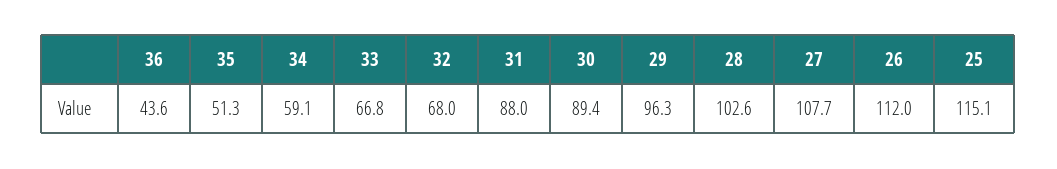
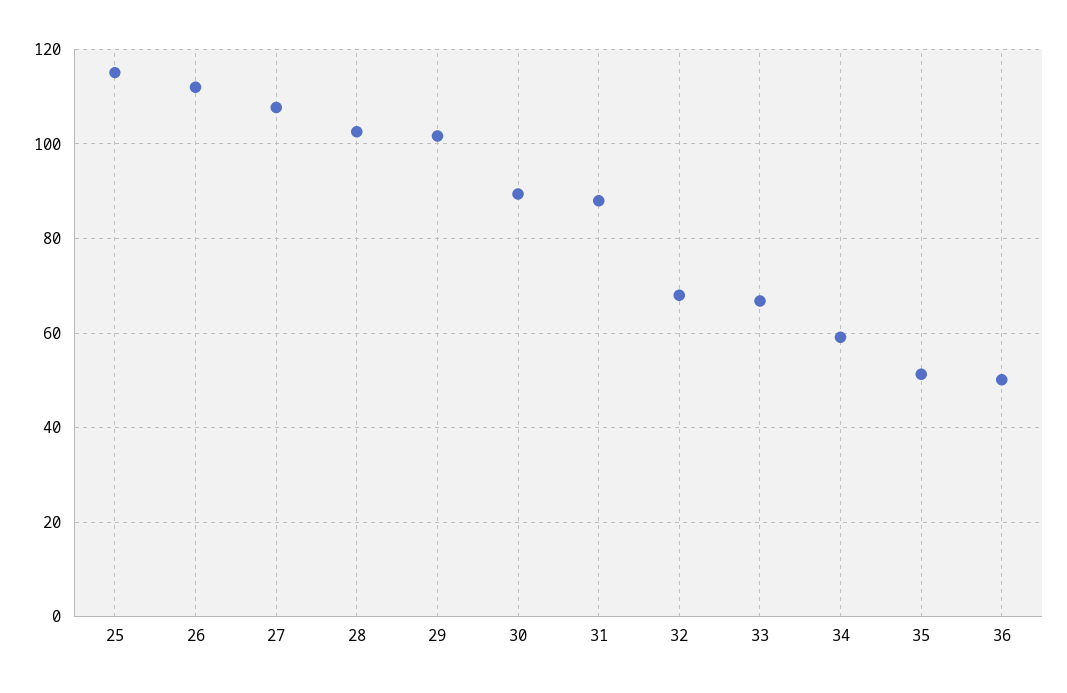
  {
-   "36": 43.6,
+   "36": 50,
    "35": 51.3,
    "34": 59.1,
    "33": 66.8,
    "32": 68,
    "31": 88,
    "30": 89.4,
-   "29": 96.3,
+   "29": 102,
    "28": 102.6,
    "27": 107.7,
    "26": 112,
    "25": 115.1
  }

